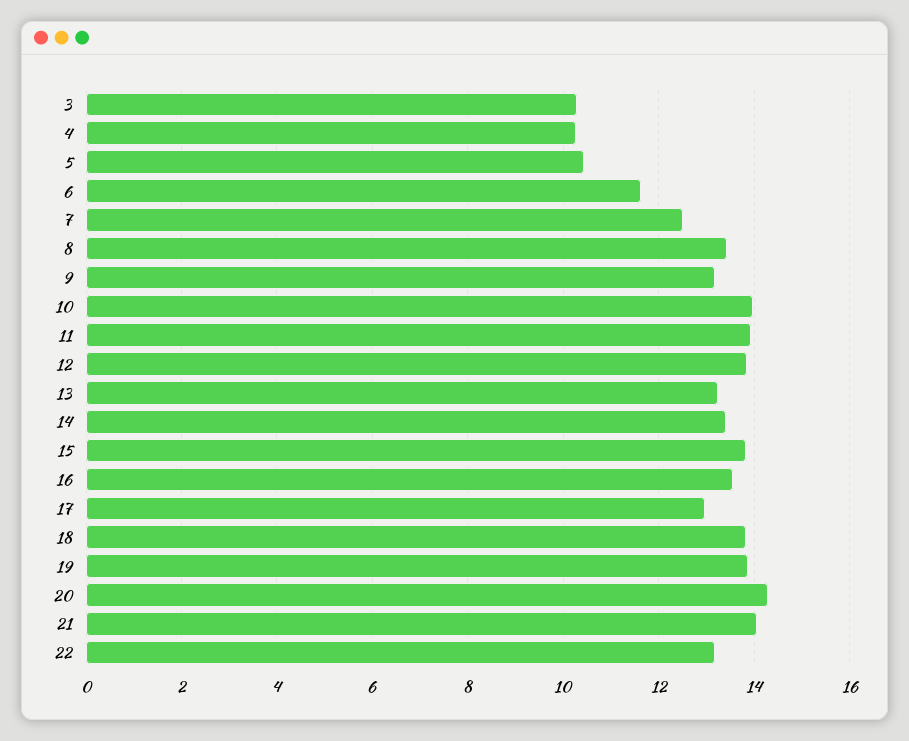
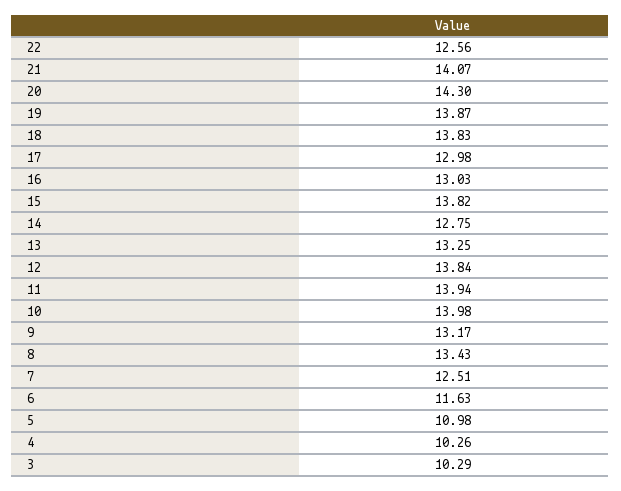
  {
    "3": 10.29,
    "4": 10.26,
-   "5": 10.4,
+   "5": 10.98,
    "6": 11.63,
    "7": 12.51,
    "8": 13.43,
    "9": 13.17,
    "10": 13.98,
    "11": 13.94,
    "12": 13.84,
    "13": 13.25,
-   "14": 13.4,
+   "14": 12.75,
    "15": 13.82,
-   "16": 13.6,
+   "16": 13.03,
    "17": 12.98,
    "18": 13.83,
    "19": 13.87,
    "20": 14.3,
    "21": 14.07,
-   "22": 13.2
+   "22": 12.56
  }

